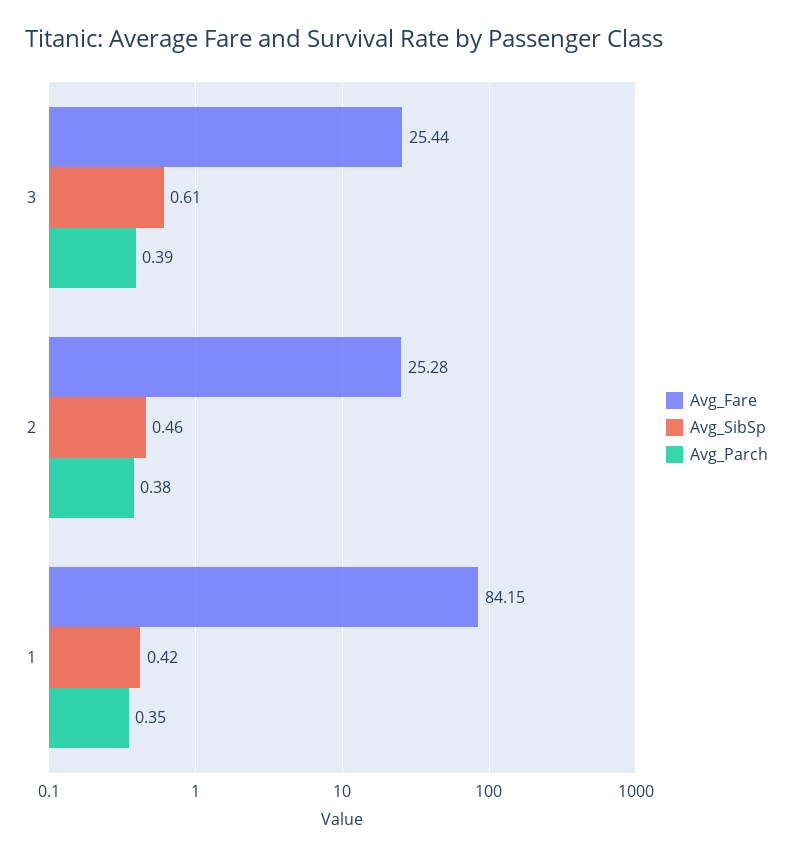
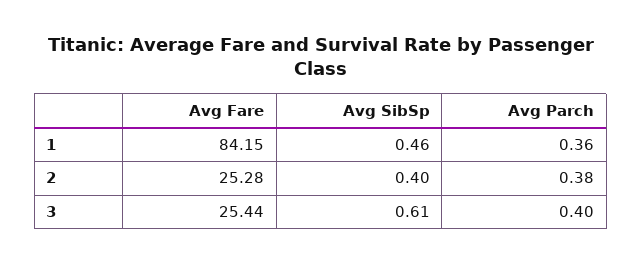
  {
    "Avg_Fare": {
      "3": 25.44,
      "2": 25.28,
      "1": 84.15
    },
    "Avg_SibSp": {
      "3": 0.61,
-     "2": 0.46,
+     "2": 0.4,
-     "1": 0.42
+     "1": 0.46
    },
    "Avg_Parch": {
-     "3": 0.39,
+     "3": 0.4,
      "2": 0.38,
-     "1": 0.35
+     "1": 0.36
    }
  }

